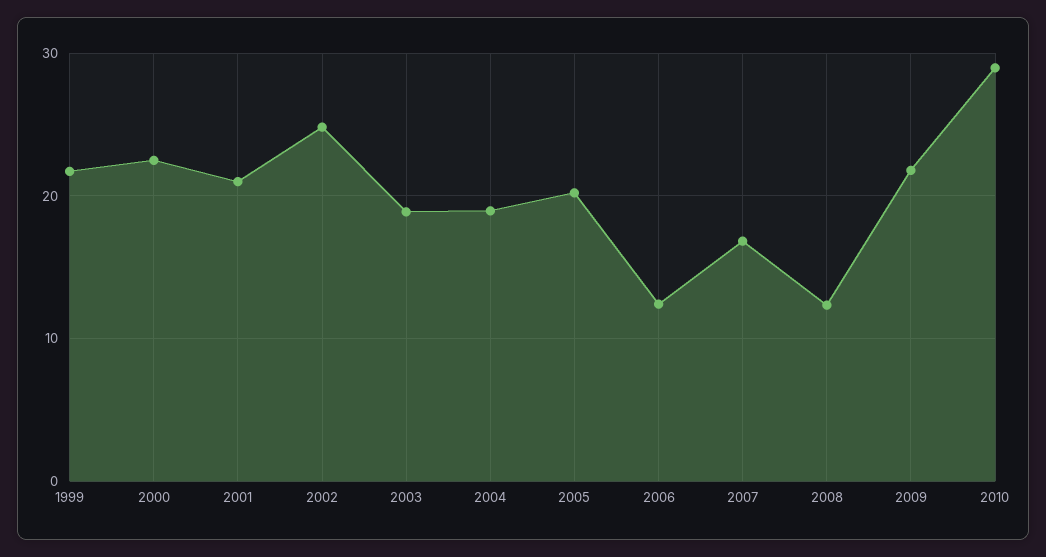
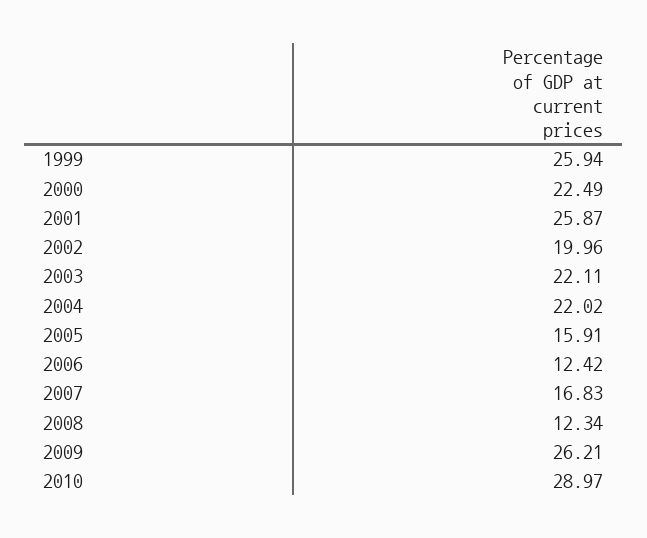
  {
-   "1999": 22,
+   "1999": 25.94,
    "2000": 22.49,
-   "2001": 21,
+   "2001": 25.87,
-   "2002": 25,
+   "2002": 19.96,
-   "2003": 19,
+   "2003": 22.11,
-   "2004": 19,
+   "2004": 22.02,
-   "2005": 20,
+   "2005": 15.91,
    "2006": 12.42,
    "2007": 16.83,
    "2008": 12.34,
-   "2009": 22,
+   "2009": 26.21,
    "2010": 28.97
  }

